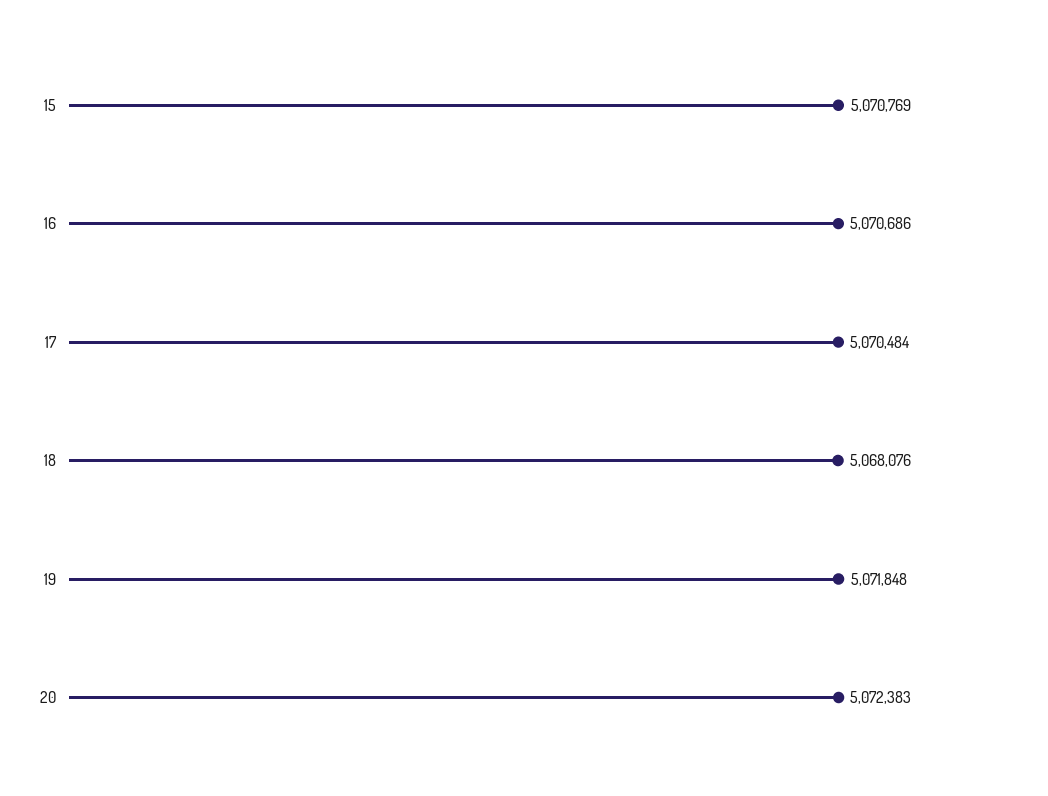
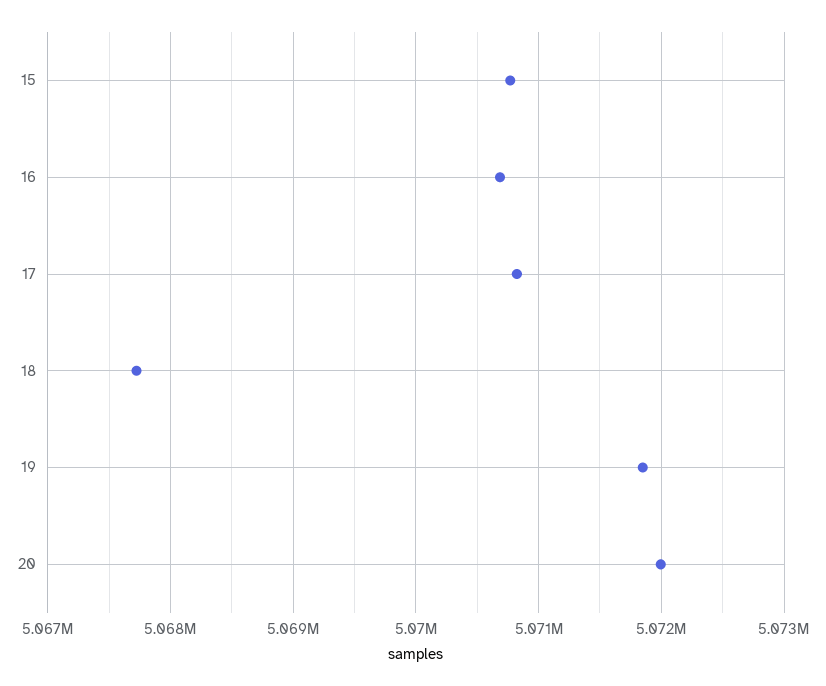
  {
    "15": 5070769,
    "16": 5070686,
-   "17": 5070484,
+   "17": 5070800,
-   "18": 5068076,
+   "18": 5067700,
    "19": 5071848,
-   "20": 5072383
+   "20": 5072000
  }

